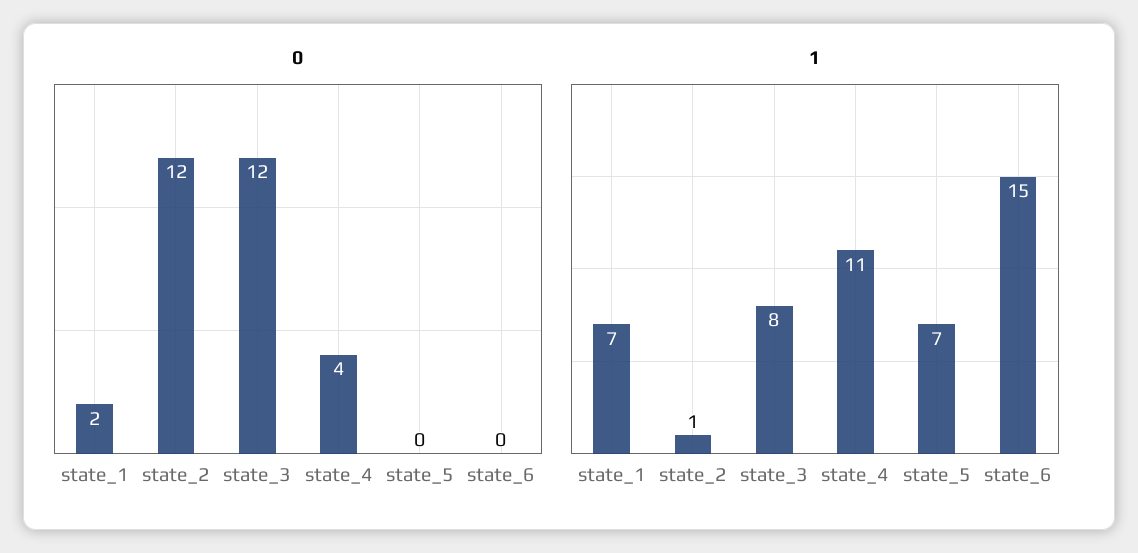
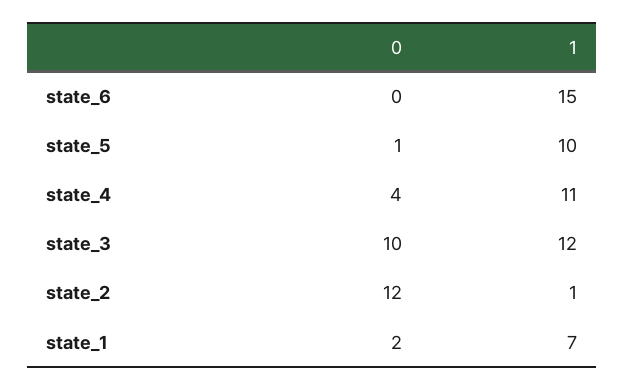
  {
    "0": {
      "state_1": 2,
      "state_2": 12,
-     "state_3": 12,
+     "state_3": 10,
      "state_4": 4,
-     "state_5": 0,
+     "state_5": 1,
      "state_6": 0
    },
    "1": {
      "state_1": 7,
      "state_2": 1,
-     "state_3": 8,
+     "state_3": 12,
      "state_4": 11,
-     "state_5": 7,
+     "state_5": 10,
      "state_6": 15
    }
  }

